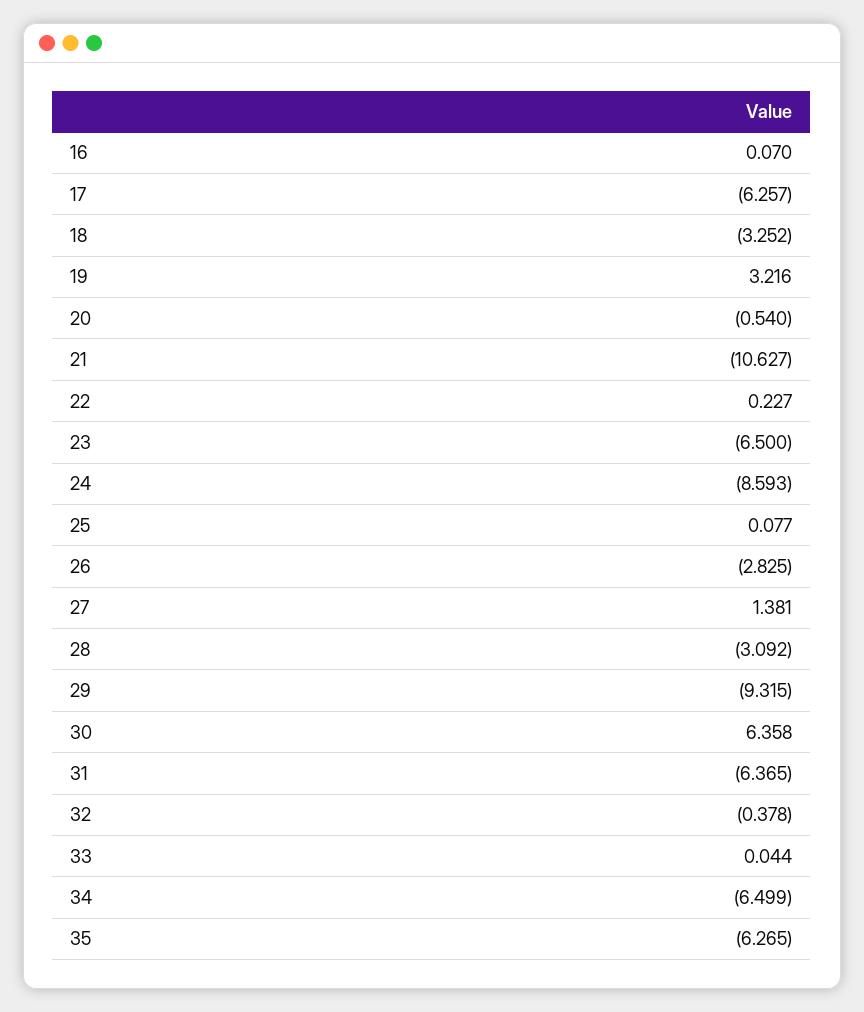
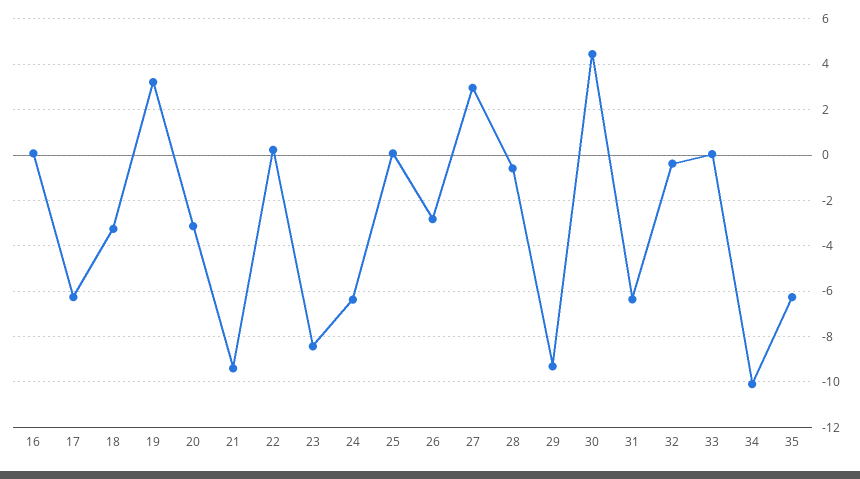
  {
    "16": 0.07,
    "17": -6.257,
    "18": -3.252,
    "19": 3.216,
-   "20": -0.54,
+   "20": -3,
-   "21": -10.627,
+   "21": -9.5,
    "22": 0.227,
-   "23": -6.5,
+   "23": -8.5,
-   "24": -8.593,
+   "24": -6.5,
    "25": 0.077,
    "26": -2.825,
-   "27": 1.381,
+   "27": 3,
-   "28": -3.092,
+   "28": -0.5,
    "29": -9.315,
-   "30": 6.358,
+   "30": 4.5,
    "31": -6.365,
    "32": -0.378,
    "33": 0.044,
-   "34": -6.499,
+   "34": -10,
    "35": -6.265
  }

